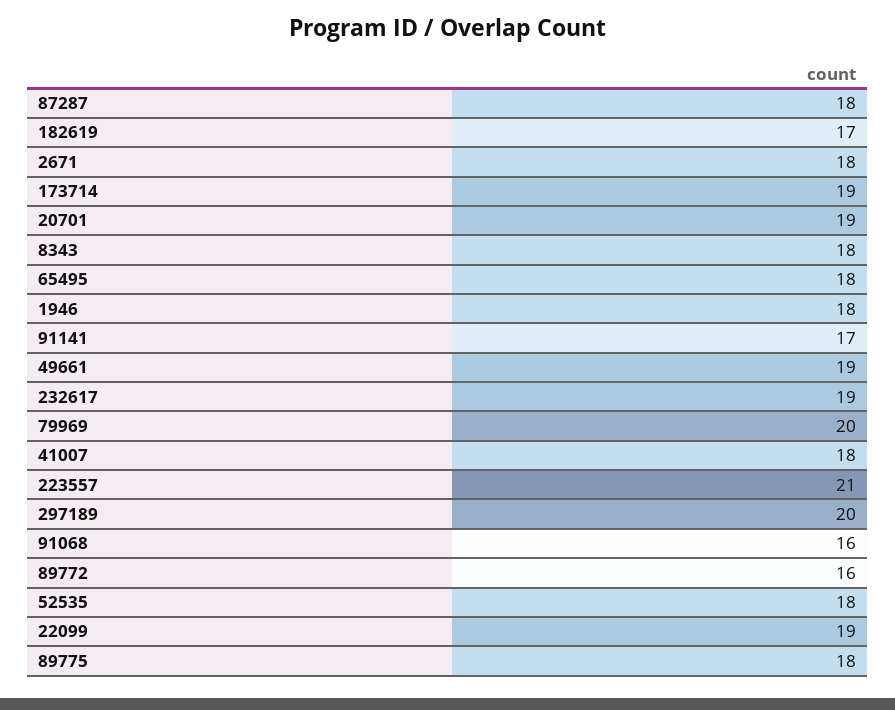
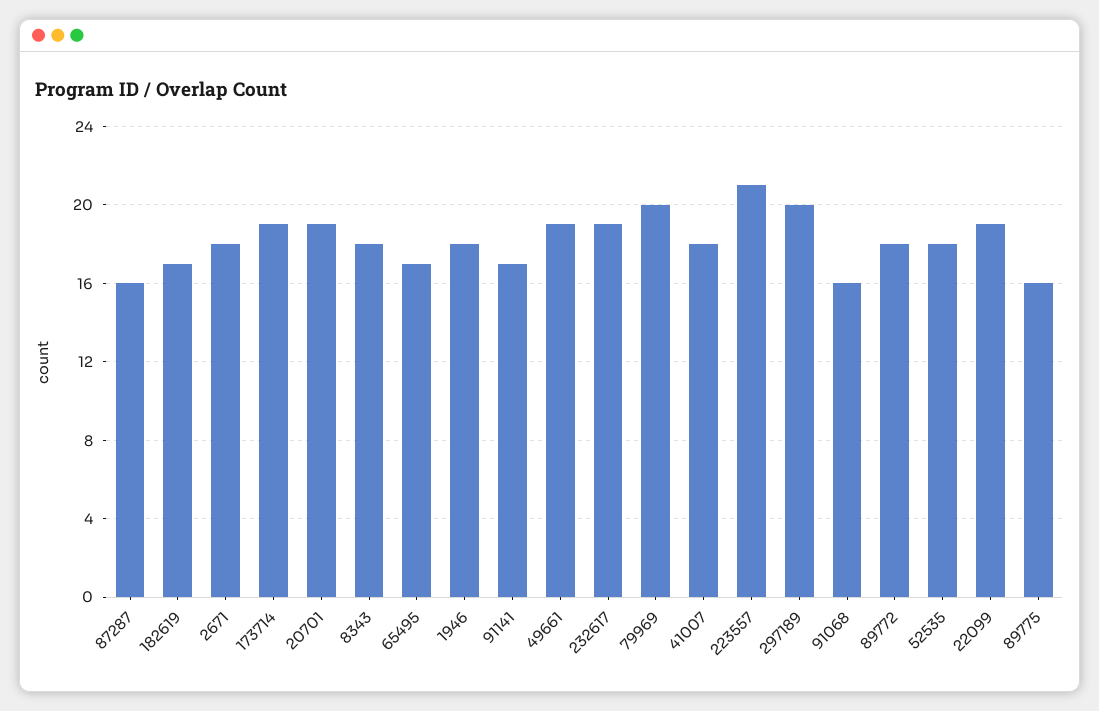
  {
-   "87287": 18,
+   "87287": 16,
    "182619": 17,
    "2671": 18,
    "173714": 19,
    "20701": 19,
    "8343": 18,
-   "65495": 18,
+   "65495": 17,
    "1946": 18,
    "91141": 17,
    "49661": 19,
    "232617": 19,
    "79969": 20,
    "41007": 18,
    "223557": 21,
    "297189": 20,
    "91068": 16,
-   "89772": 16,
+   "89772": 18,
    "52535": 18,
    "22099": 19,
-   "89775": 18
+   "89775": 16
  }

